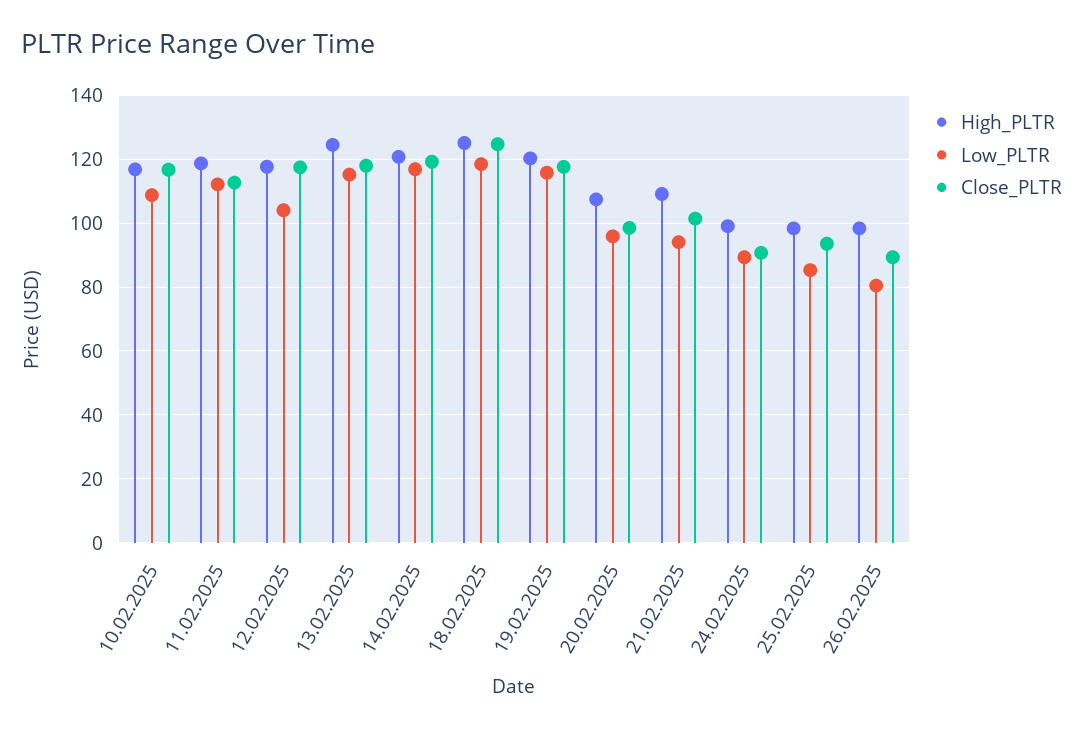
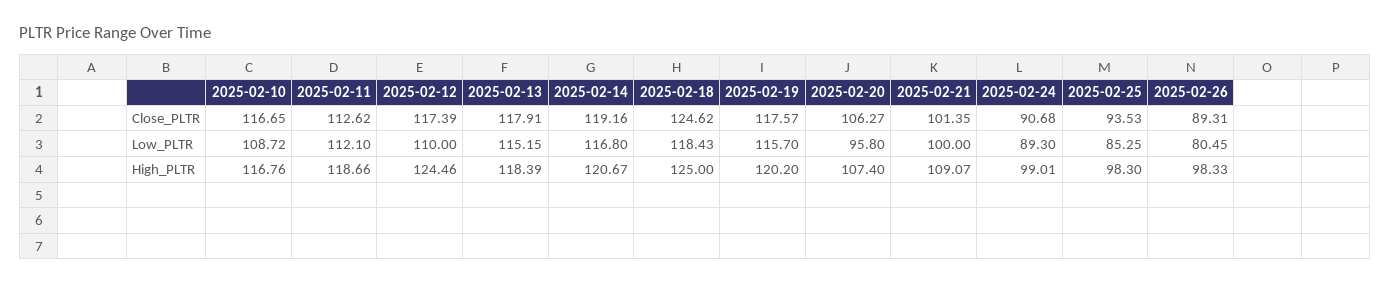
  {
    "High_PLTR": {
      "10.02.2025": 116.76,
      "11.02.2025": 118.66,
-     "12.02.2025": 118,
+     "12.02.2025": 124.46,
-     "13.02.2025": 124,
+     "13.02.2025": 118.39,
      "14.02.2025": 120.67,
      "18.02.2025": 125,
      "19.02.2025": 120.2,
      "20.02.2025": 107.4,
      "21.02.2025": 109.07,
      "24.02.2025": 99.01,
      "25.02.2025": 98.3,
      "26.02.2025": 98.33
    },
    "Low_PLTR": {
      "10.02.2025": 108.72,
      "11.02.2025": 112.1,
-     "12.02.2025": 104,
+     "12.02.2025": 110,
      "13.02.2025": 115.15,
      "14.02.2025": 116.8,
      "18.02.2025": 118.43,
      "19.02.2025": 115.7,
      "20.02.2025": 95.8,
-     "21.02.2025": 94,
+     "21.02.2025": 100,
      "24.02.2025": 89.3,
      "25.02.2025": 85.25,
      "26.02.2025": 80.45
    },
    "Close_PLTR": {
      "10.02.2025": 116.65,
      "11.02.2025": 112.62,
      "12.02.2025": 117.39,
      "13.02.2025": 117.91,
      "14.02.2025": 119.16,
      "18.02.2025": 124.62,
      "19.02.2025": 117.57,
-     "20.02.2025": 98,
+     "20.02.2025": 106.27,
      "21.02.2025": 101.35,
      "24.02.2025": 90.68,
      "25.02.2025": 93.53,
      "26.02.2025": 89.31
    }
  }

